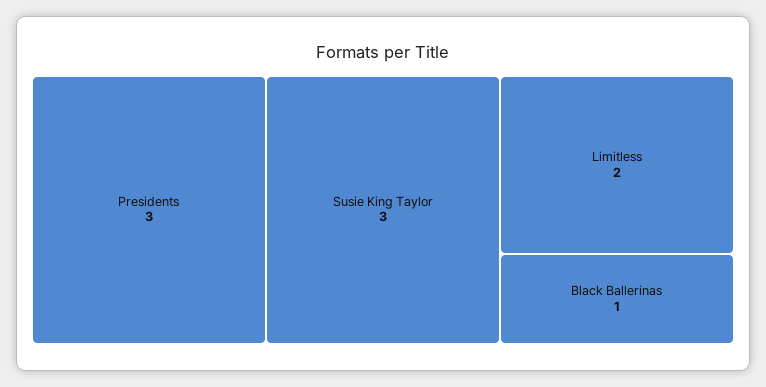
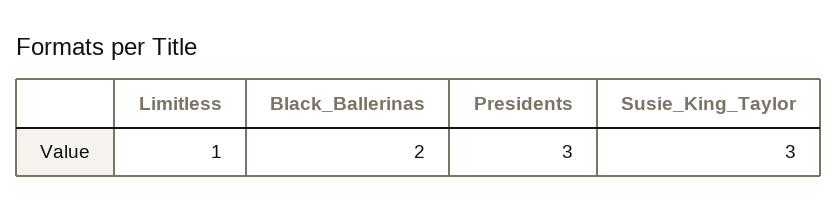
  {
    "Presidents": 3,
    "Susie King Taylor": 3,
-   "Limitless": 2,
+   "Limitless": 1,
-   "Black Ballerinas": 1
+   "Black Ballerinas": 2
  }

